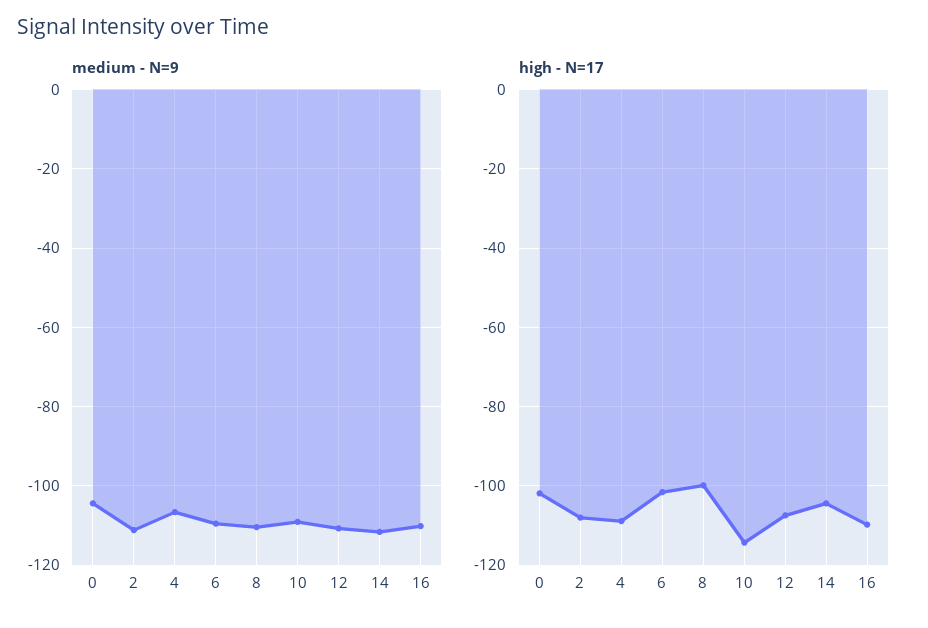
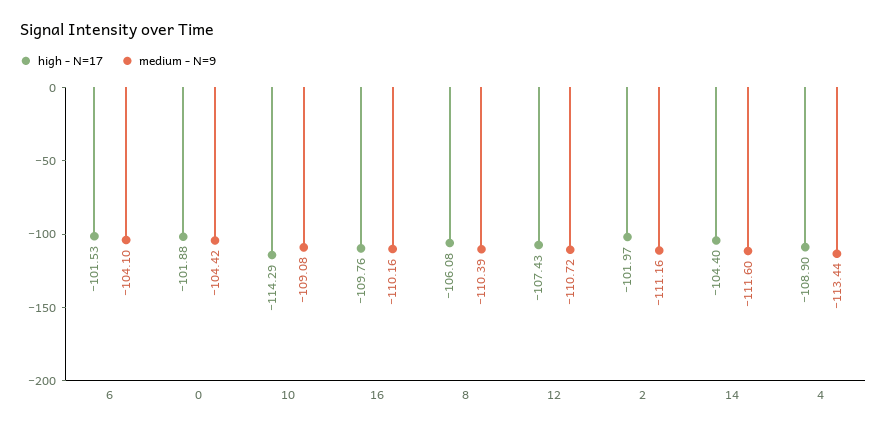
  {
    "medium - N=9": {
      "0": -104.42,
      "2": -111.16,
-     "4": -106,
+     "4": -113.44,
-     "6": -110,
+     "6": -104.1,
      "8": -110.39,
      "10": -109.08,
      "12": -110.72,
      "14": -111.6,
      "16": -110.16
    },
    "high - N=17": {
      "0": -101.88,
-     "2": -108,
+     "2": -101.97,
      "4": -108.9,
      "6": -101.53,
-     "8": -100,
+     "8": -106.08,
      "10": -114.29,
      "12": -107.43,
      "14": -104.4,
      "16": -109.76
    }
  }

